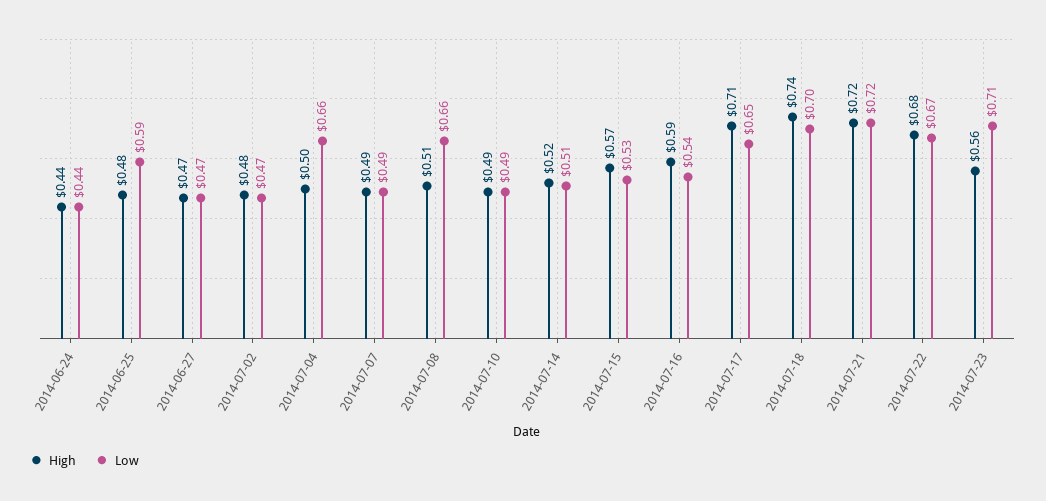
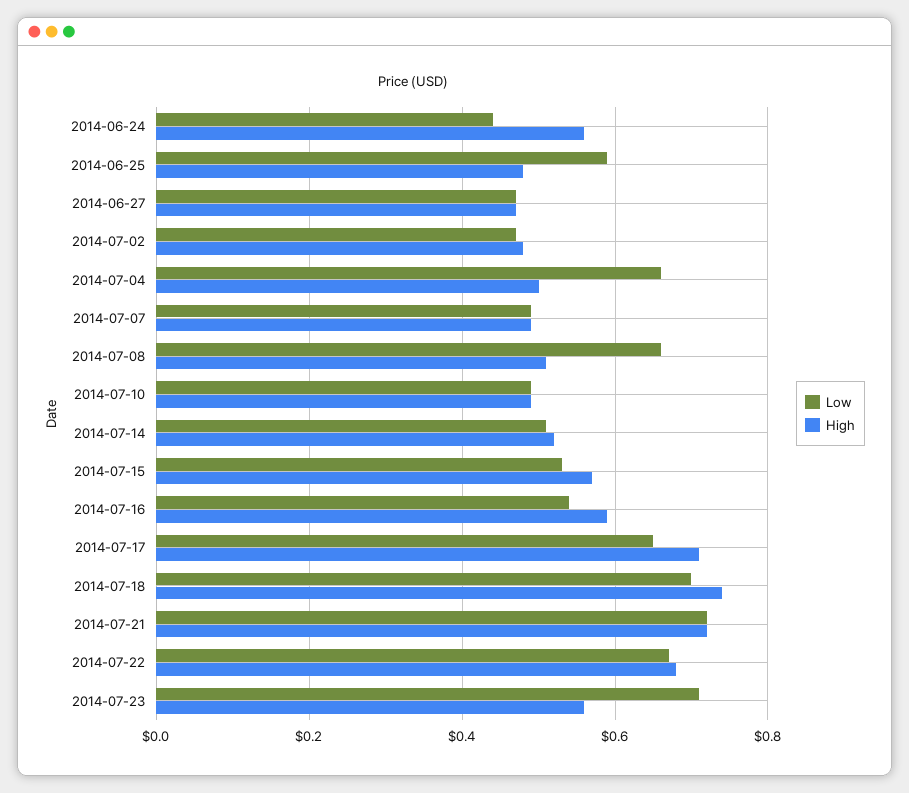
  {
    "High": {
-     "2014-06-24": 0.44,
+     "2014-06-24": 0.55,
      "2014-06-25": 0.48,
      "2014-06-27": 0.47,
      "2014-07-02": 0.48,
      "2014-07-04": 0.5,
      "2014-07-07": 0.49,
      "2014-07-08": 0.51,
      "2014-07-10": 0.49,
      "2014-07-14": 0.52,
      "2014-07-15": 0.57,
      "2014-07-16": 0.59,
      "2014-07-17": 0.71,
      "2014-07-18": 0.74,
      "2014-07-21": 0.72,
      "2014-07-22": 0.68,
      "2014-07-23": 0.56
    },
    "Low": {
      "2014-06-24": 0.44,
      "2014-06-25": 0.59,
      "2014-06-27": 0.47,
      "2014-07-02": 0.47,
      "2014-07-04": 0.66,
      "2014-07-07": 0.49,
      "2014-07-08": 0.66,
      "2014-07-10": 0.49,
      "2014-07-14": 0.51,
      "2014-07-15": 0.53,
      "2014-07-16": 0.54,
      "2014-07-17": 0.65,
      "2014-07-18": 0.7,
      "2014-07-21": 0.72,
      "2014-07-22": 0.67,
      "2014-07-23": 0.71
    }
  }

